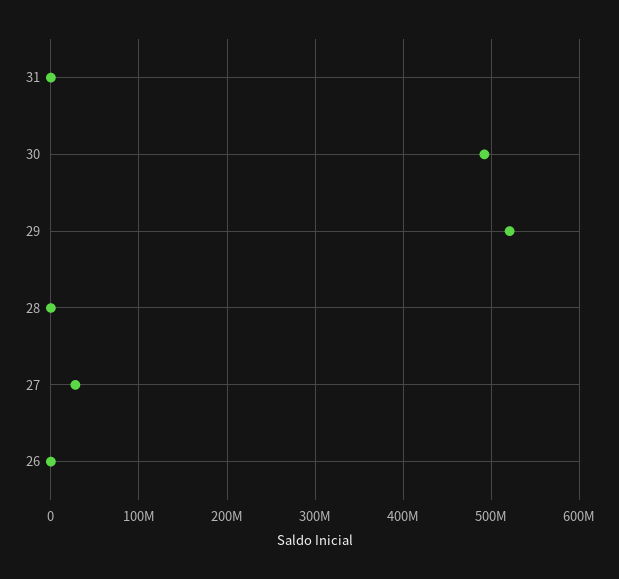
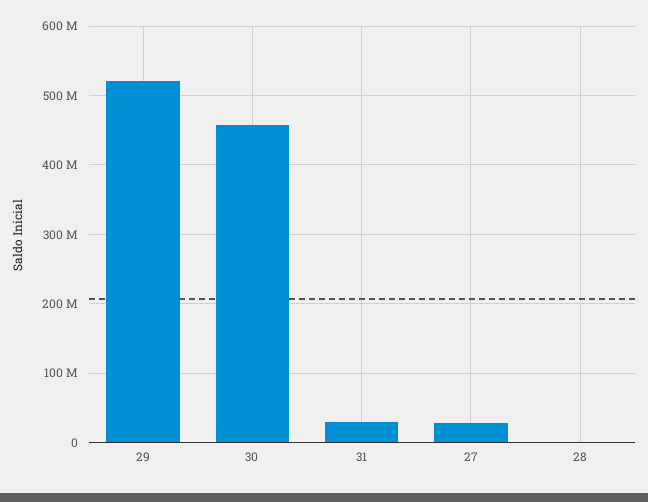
  {
-   "31": 0,
+   "31": 30000000,
-   "30": 490000000,
+   "30": 460000000,
    "29": 520000000,
    "28": 0,
-   "27": 30000000,
+   "27": 30000000
-   "26": 0
  }

